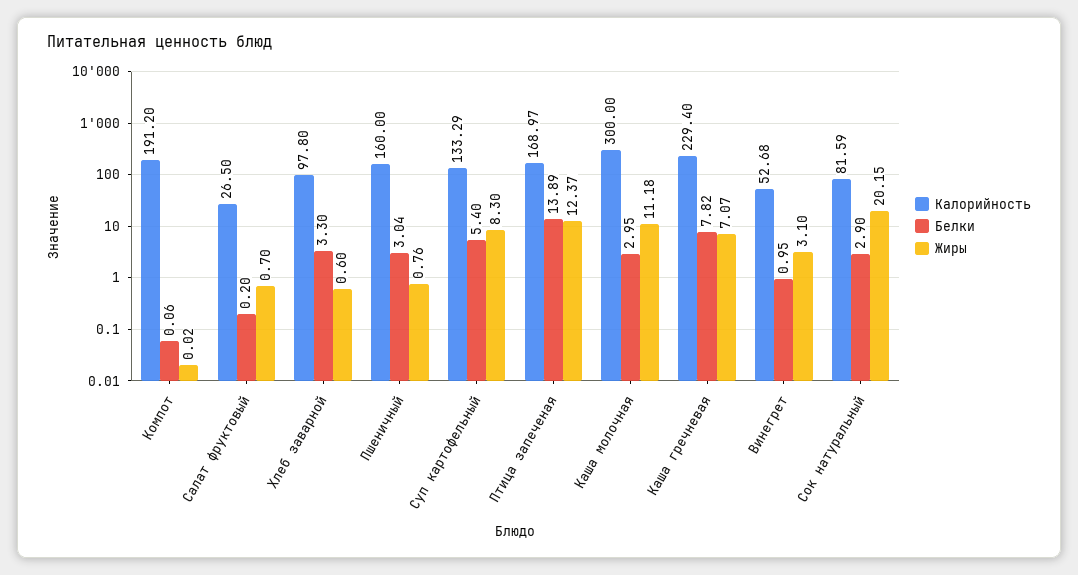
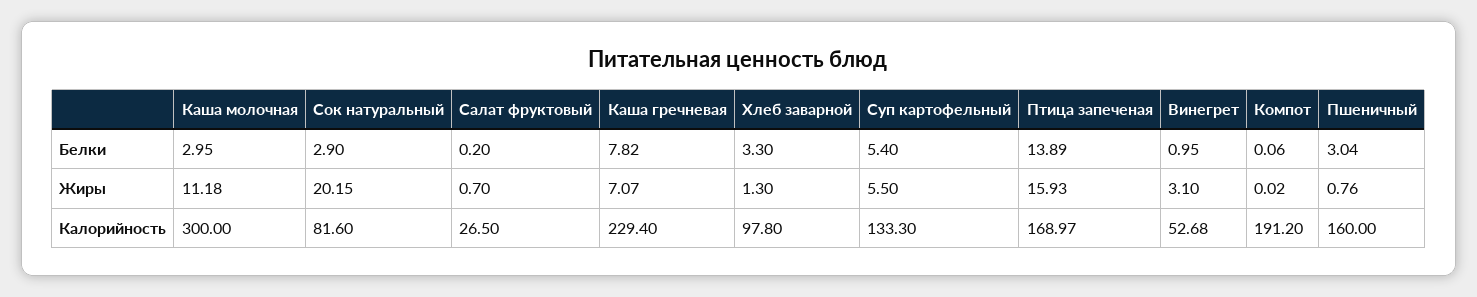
  {
    "Калорийность": {
      "Компот": 191.2,
      "Салат фруктовый": 26.5,
      "Хлеб заварной": 97.8,
      "Пшеничный": 160,
-     "Суп картофельный": 133.29,
+     "Суп картофельный": 133.3,
      "Птица запеченая": 168.97,
      "Каша молочная": 300,
      "Каша гречневая": 229.4,
      "Винегрет": 52.68,
-     "Сок натуральный": 81.59
+     "Сок натуральный": 81.6
    },
    "Белки": {
      "Компот": 0.06,
      "Салат фруктовый": 0.2,
      "Хлеб заварной": 3.3,
      "Пшеничный": 3.04,
      "Суп картофельный": 5.4,
      "Птица запеченая": 13.89,
      "Каша молочная": 2.95,
      "Каша гречневая": 7.82,
      "Винегрет": 0.95,
      "Сок натуральный": 2.9
    },
    "Жиры": {
      "Компот": 0.02,
      "Салат фруктовый": 0.7,
-     "Хлеб заварной": 0.6,
+     "Хлеб заварной": 1.3,
      "Пшеничный": 0.76,
-     "Суп картофельный": 8.3,
+     "Суп картофельный": 5.5,
-     "Птица запеченая": 12.37,
+     "Птица запеченая": 15.93,
      "Каша молочная": 11.18,
      "Каша гречневая": 7.07,
      "Винегрет": 3.1,
      "Сок натуральный": 20.15
    }
  }

